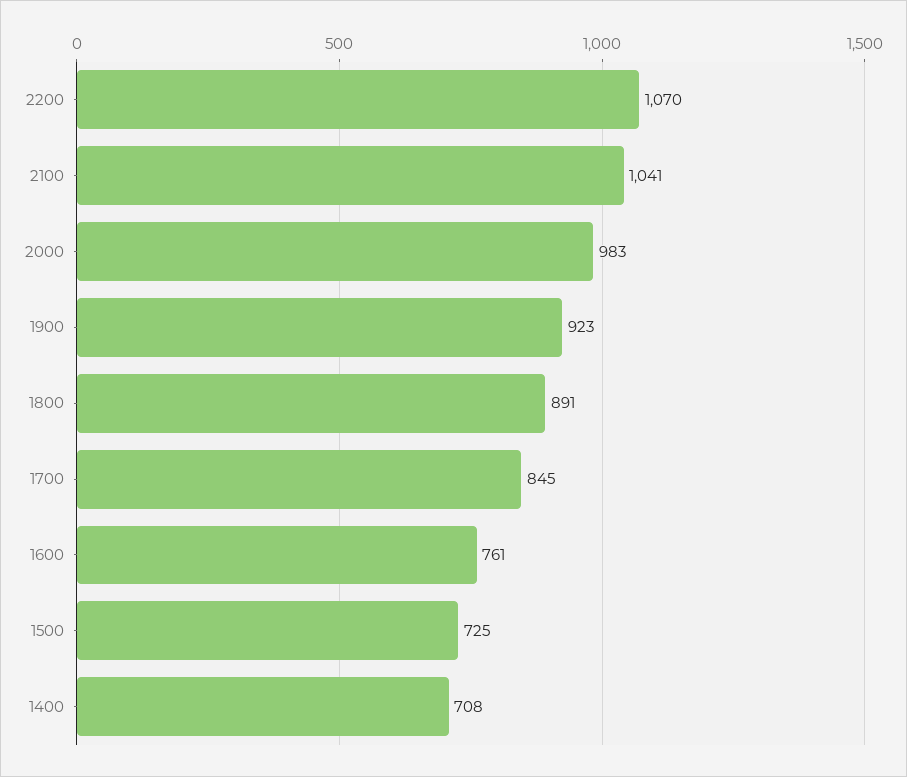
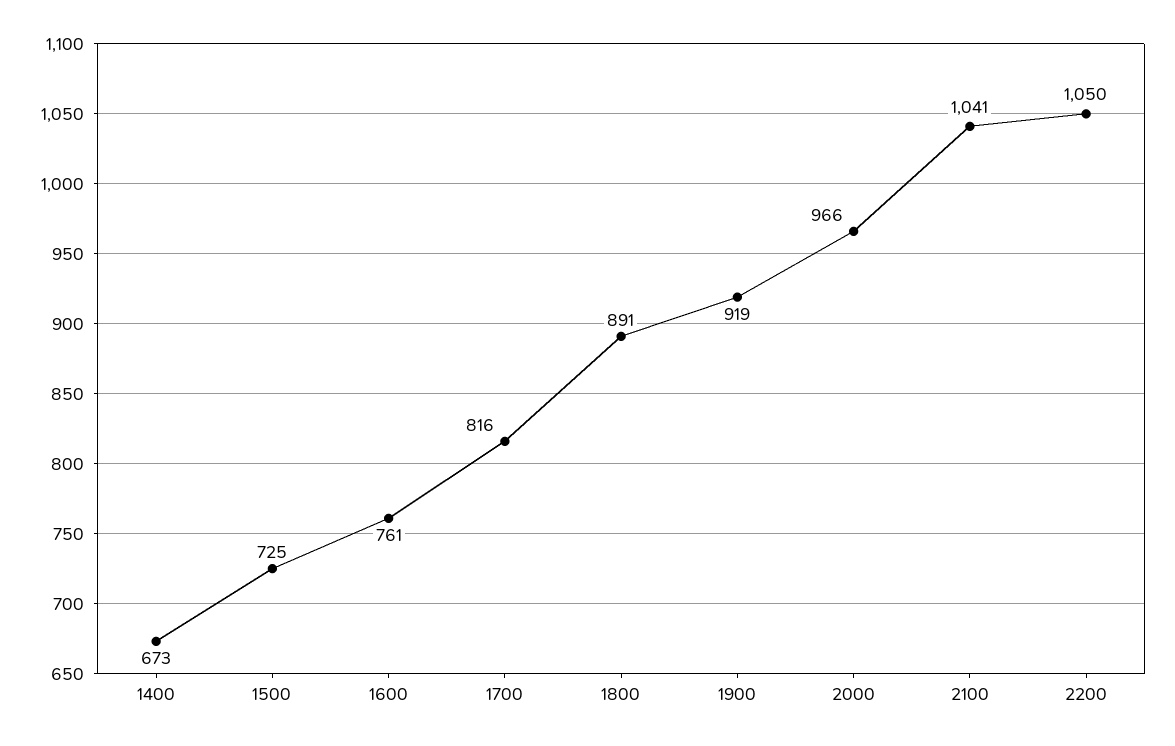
  {
-   "2200": 1070,
+   "2200": 1050,
    "2100": 1041,
-   "2000": 983,
+   "2000": 966,
-   "1900": 923,
+   "1900": 919,
    "1800": 891,
-   "1700": 845,
+   "1700": 816,
    "1600": 761,
    "1500": 725,
-   "1400": 708
+   "1400": 673
  }

